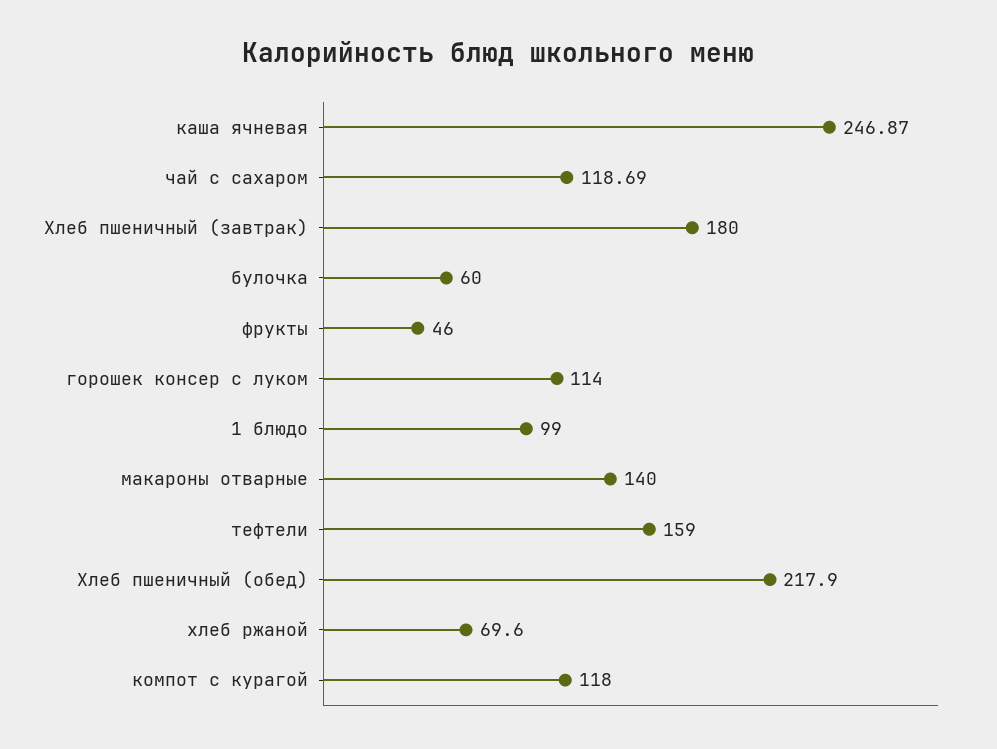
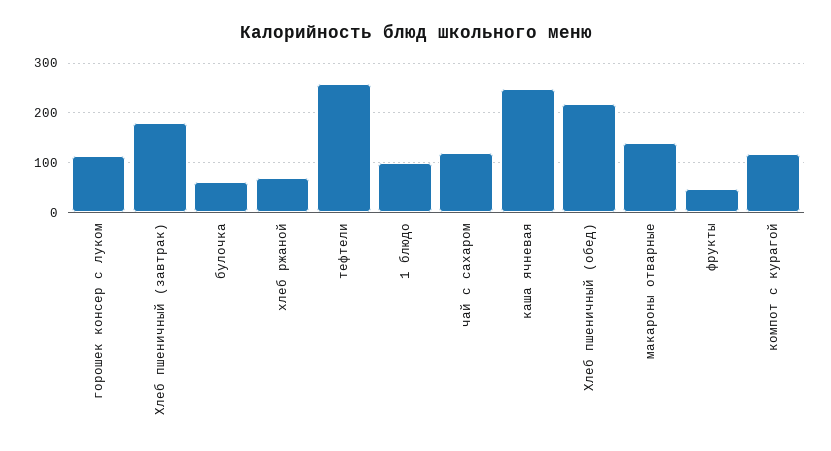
  {
    "каша ячневая": 246.87,
    "чай с сахаром": 118.69,
    "Хлеб пшеничный (завтрак)": 180,
    "булочка": 60,
    "фрукты": 46,
    "горошек консер с луком": 114,
    "1 блюдо": 99,
    "макароны отварные": 140,
-   "тефтели": 159,
+   "тефтели": 260,
    "Хлеб пшеничный (обед)": 217.9,
    "хлеб ржаной": 69.6,
    "компот с курагой": 118
  }

